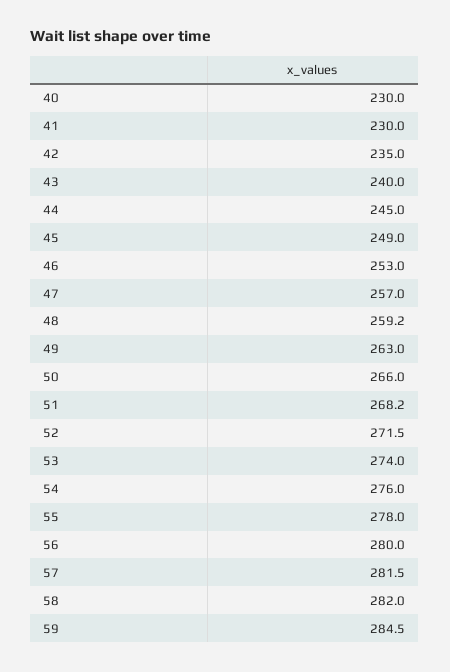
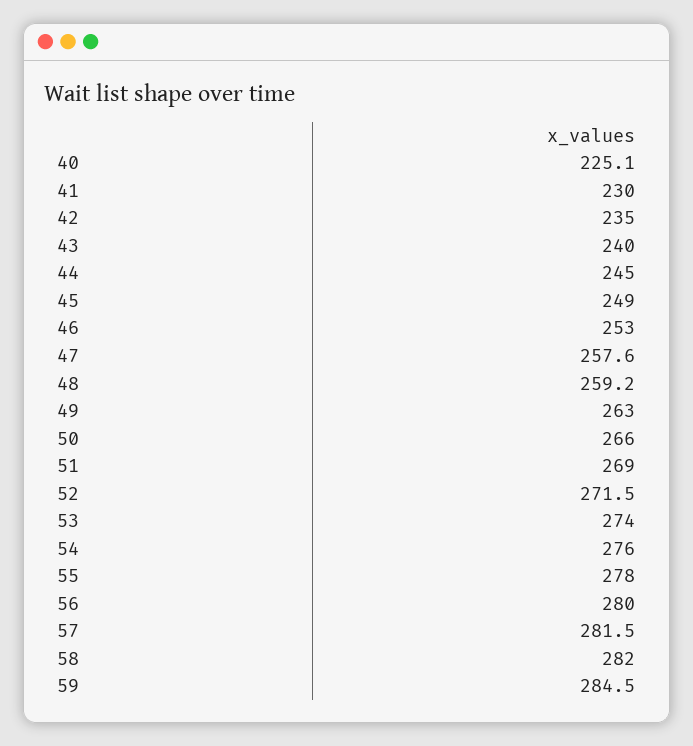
  {
-   "40": 230,
+   "40": 225.1,
    "41": 230,
    "42": 235,
    "43": 240,
    "44": 245,
    "45": 249,
    "46": 253,
-   "47": 257,
+   "47": 257.6,
    "48": 259.2,
    "49": 263,
    "50": 266,
-   "51": 268.2,
+   "51": 269,
    "52": 271.5,
    "53": 274,
    "54": 276,
    "55": 278,
    "56": 280,
    "57": 281.5,
    "58": 282,
    "59": 284.5
  }

